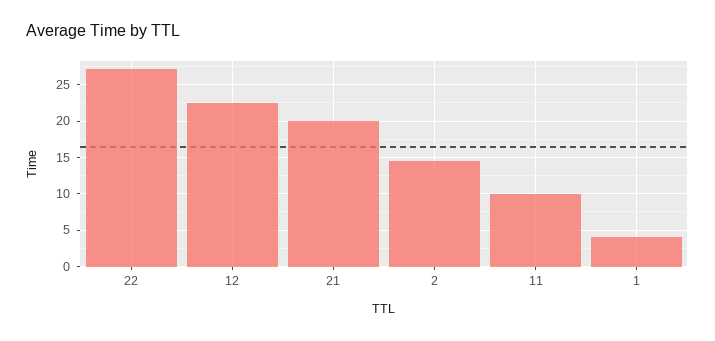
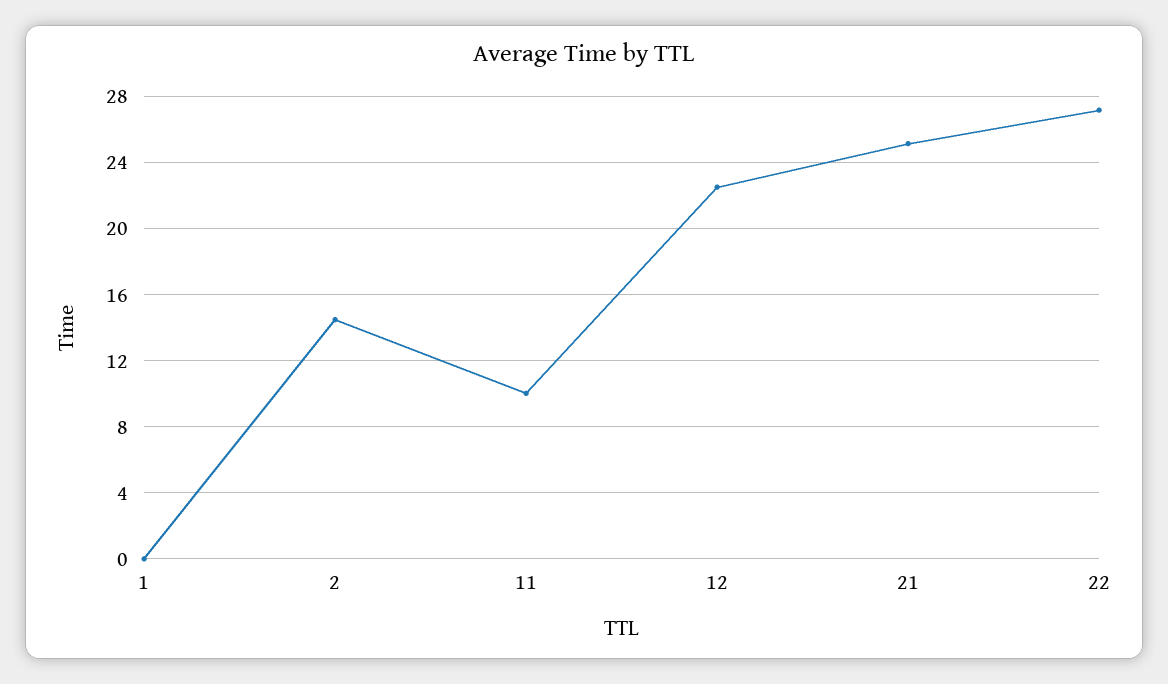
  {
    "22": 27,
    "12": 22.5,
-   "21": 20,
+   "21": 25,
    "2": 14.5,
    "11": 10,
-   "1": 4
+   "1": 0
  }

